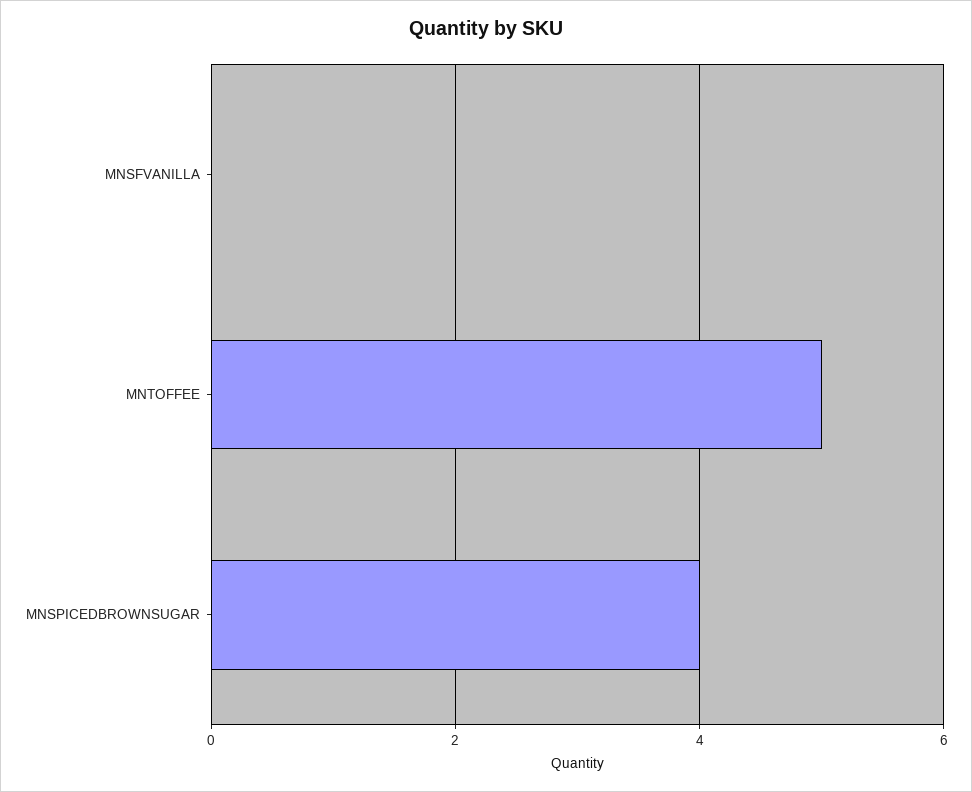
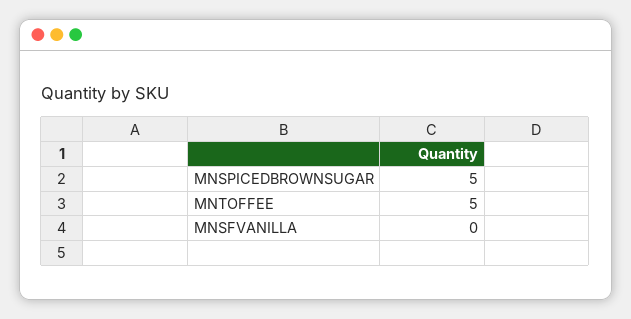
  {
    "MNSFVANILLA": 0,
    "MNTOFFEE": 5,
-   "MNSPICEDBROWNSUGAR": 4
+   "MNSPICEDBROWNSUGAR": 5
  }

